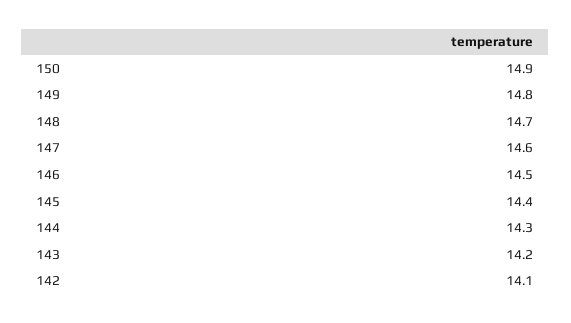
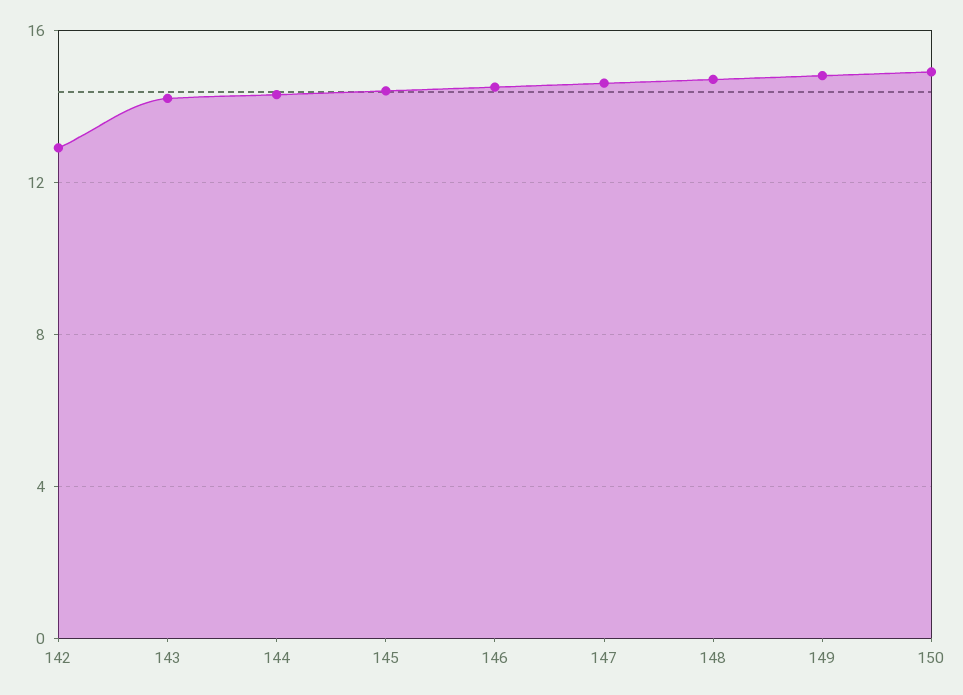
  {
    "150": 14.9,
    "149": 14.8,
    "148": 14.7,
    "147": 14.6,
    "146": 14.5,
    "145": 14.4,
    "144": 14.3,
    "143": 14.2,
-   "142": 14.1
+   "142": 13
  }

